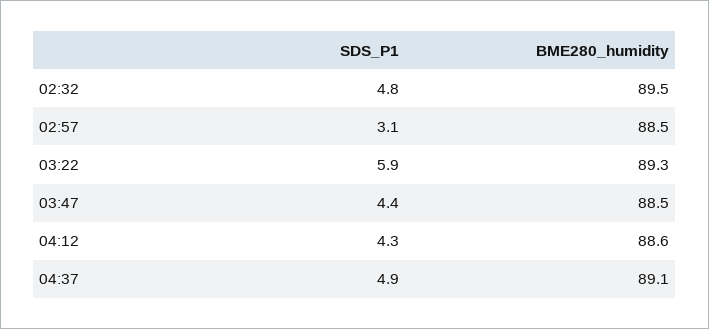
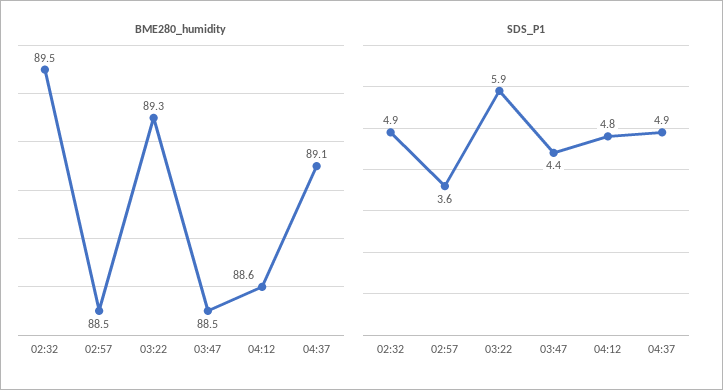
  {
    "SDS_P1": {
-     "02:32": 4.8,
+     "02:32": 4.9,
-     "02:57": 3.1,
+     "02:57": 3.6,
      "03:22": 5.9,
      "03:47": 4.4,
-     "04:12": 4.3,
+     "04:12": 4.8,
      "04:37": 4.9
    },
    "BME280_humidity": {
      "02:32": 89.5,
      "02:57": 88.5,
      "03:22": 89.3,
      "03:47": 88.5,
      "04:12": 88.6,
      "04:37": 89.1
    }
  }

